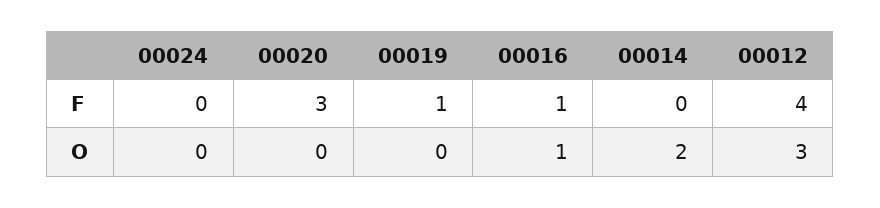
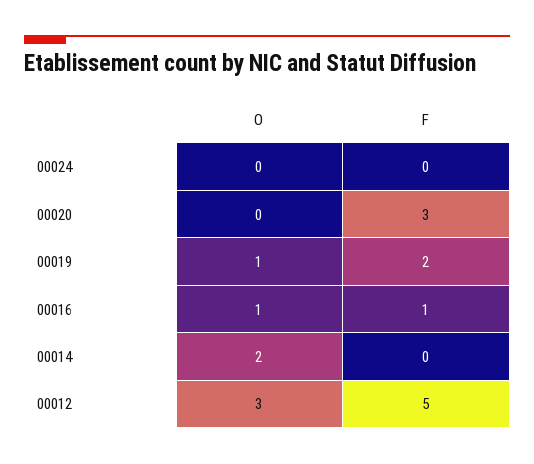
  {
    "00024": {
      "F": 0,
      "O": 0
    },
    "00020": {
      "F": 3,
      "O": 0
    },
    "00019": {
-     "F": 1,
+     "F": 2,
-     "O": 0
+     "O": 1
    },
    "00016": {
      "F": 1,
      "O": 1
    },
    "00014": {
      "F": 0,
      "O": 2
    },
    "00012": {
-     "F": 4,
+     "F": 5,
      "O": 3
    }
  }

